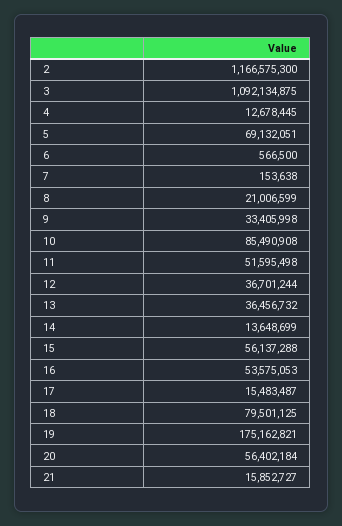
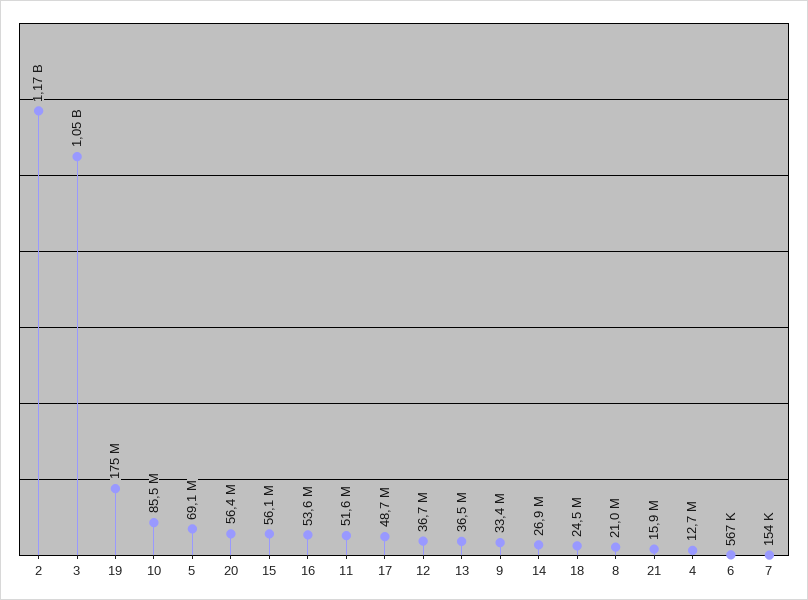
  {
    "2": 1166575300,
-   "3": 1092134875,
+   "3": 1050000000,
    "4": 12678445,
    "5": 69132051,
    "6": 566500,
    "7": 153638,
    "8": 21006599,
    "9": 33405998,
    "10": 85490908,
    "11": 51595498,
    "12": 36701244,
    "13": 36456732,
-   "14": 13648699,
+   "14": 26900000,
    "15": 56137288,
    "16": 53575053,
-   "17": 15483487,
+   "17": 48700000,
-   "18": 79501125,
+   "18": 24500000,
    "19": 175162821,
    "20": 56402184,
    "21": 15852727
  }

